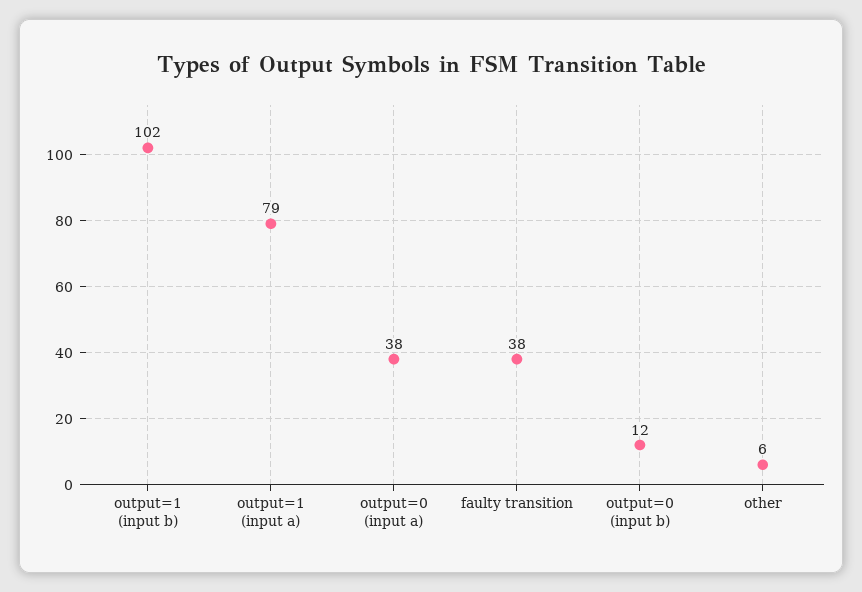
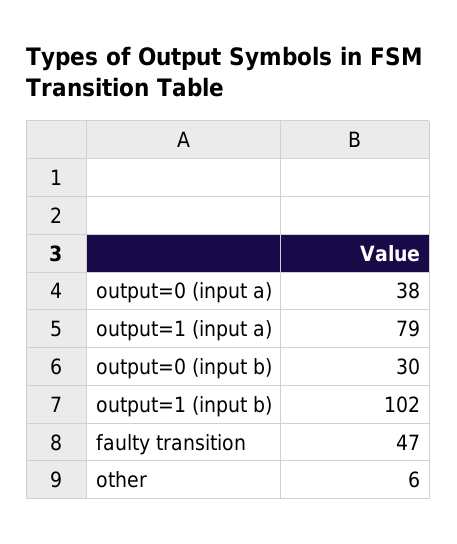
  {
    "output=1 (input b)": 102,
    "output=1 (input a)": 79,
    "output=0 (input a)": 38,
-   "faulty transition": 38,
+   "faulty transition": 47,
-   "output=0 (input b)": 12,
+   "output=0 (input b)": 30,
    "other": 6
  }

